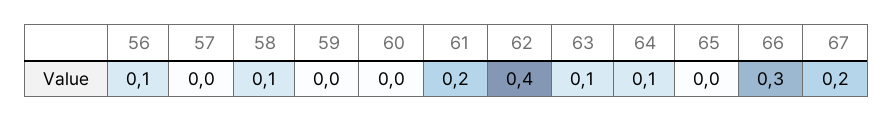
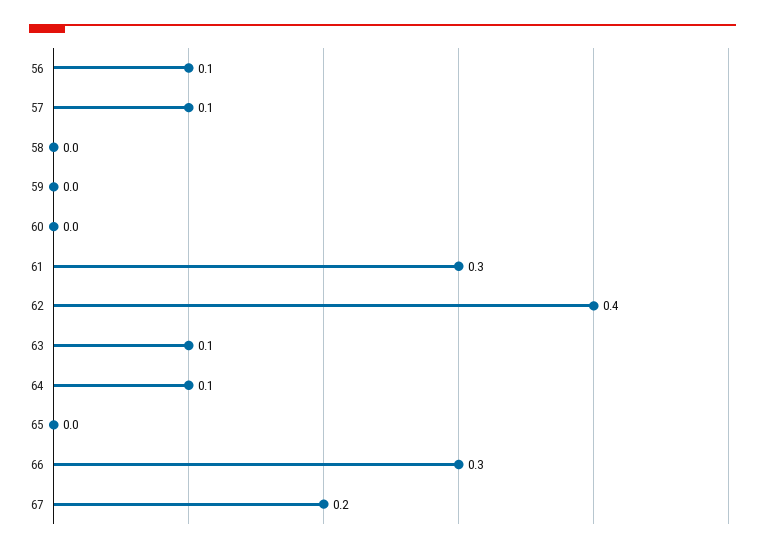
  {
    "56": 0.1,
-   "57": 0,
+   "57": 0.1,
-   "58": 0.1,
+   "58": 0,
    "59": 0,
    "60": 0,
-   "61": 0.2,
+   "61": 0.3,
    "62": 0.4,
    "63": 0.1,
    "64": 0.1,
    "65": 0,
    "66": 0.3,
    "67": 0.2
  }

